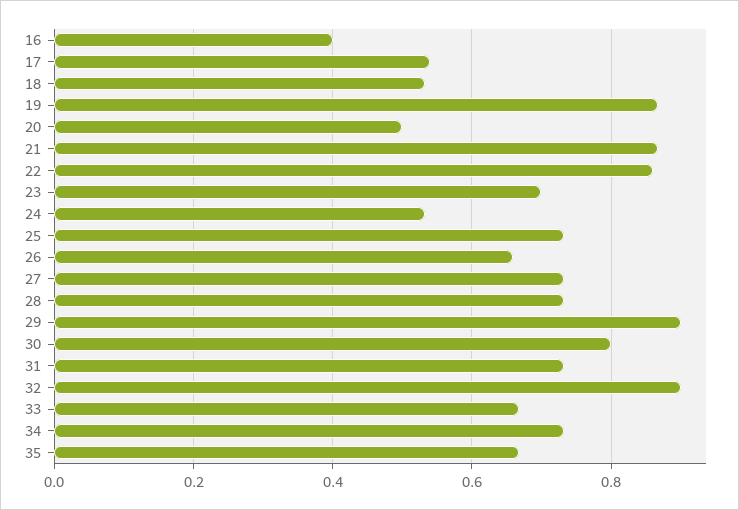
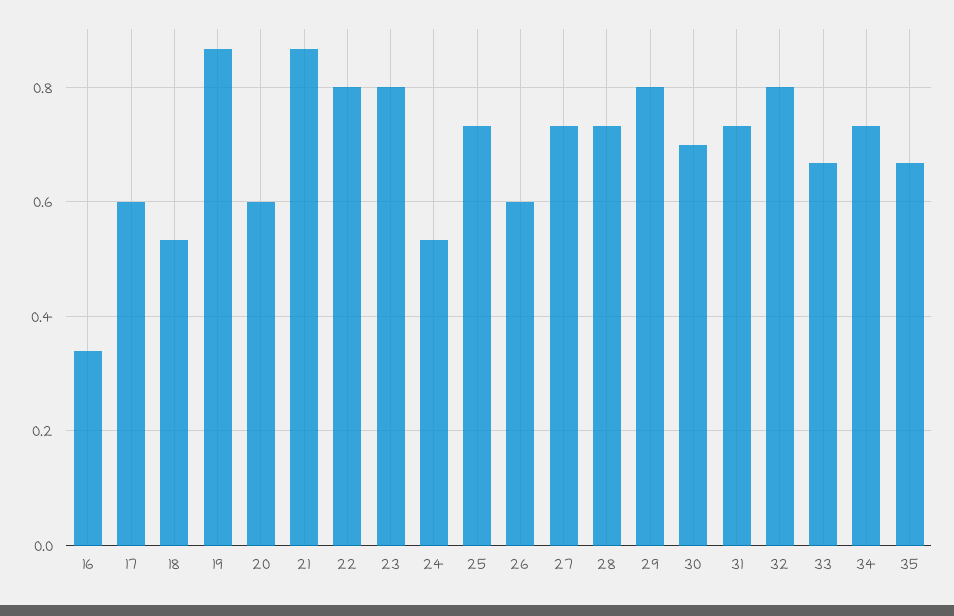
  {
-   "16": 0.4,
+   "16": 0.34,
-   "17": 0.54,
+   "17": 0.6,
    "18": 0.54,
    "19": 0.86,
-   "20": 0.5,
+   "20": 0.6,
    "21": 0.86,
-   "22": 0.86,
+   "22": 0.8,
-   "23": 0.7,
+   "23": 0.8,
    "24": 0.54,
    "25": 0.74,
-   "26": 0.66,
+   "26": 0.6,
    "27": 0.74,
    "28": 0.74,
-   "29": 0.9,
+   "29": 0.8,
-   "30": 0.8,
+   "30": 0.7,
    "31": 0.74,
-   "32": 0.9,
+   "32": 0.8,
    "33": 0.66,
    "34": 0.74,
    "35": 0.66
  }

